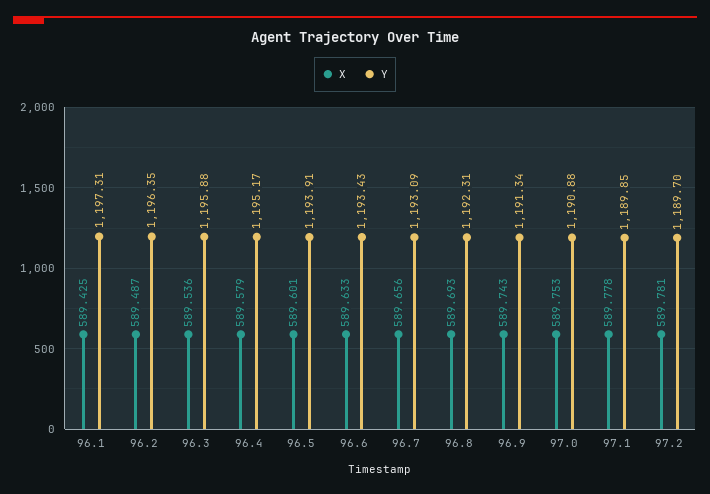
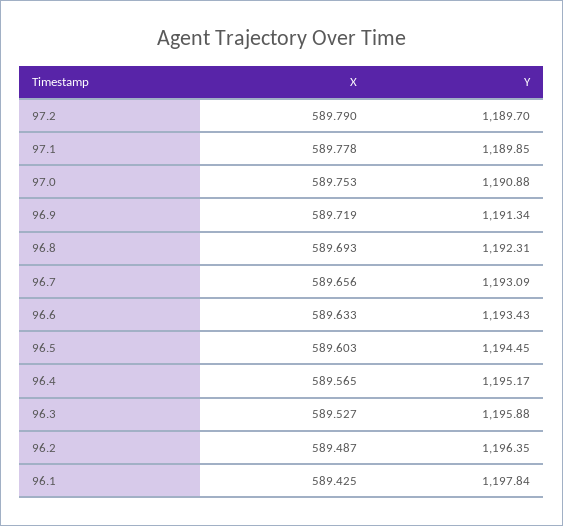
  {
    "X": {
      "96.1": 589.425,
      "96.2": 589.487,
-     "96.3": 589.536,
+     "96.3": 589.527,
-     "96.4": 589.579,
+     "96.4": 589.565,
-     "96.5": 589.601,
+     "96.5": 589.603,
      "96.6": 589.633,
      "96.7": 589.656,
      "96.8": 589.693,
-     "96.9": 589.743,
+     "96.9": 589.719,
      "97.0": 589.753,
      "97.1": 589.778,
-     "97.2": 589.781
+     "97.2": 589.79
    },
    "Y": {
-     "96.1": 1197.31,
+     "96.1": 1197.84,
      "96.2": 1196.35,
      "96.3": 1195.88,
      "96.4": 1195.17,
-     "96.5": 1193.91,
+     "96.5": 1194.45,
      "96.6": 1193.43,
      "96.7": 1193.09,
      "96.8": 1192.31,
      "96.9": 1191.34,
      "97.0": 1190.88,
      "97.1": 1189.85,
      "97.2": 1189.7
    }
  }

